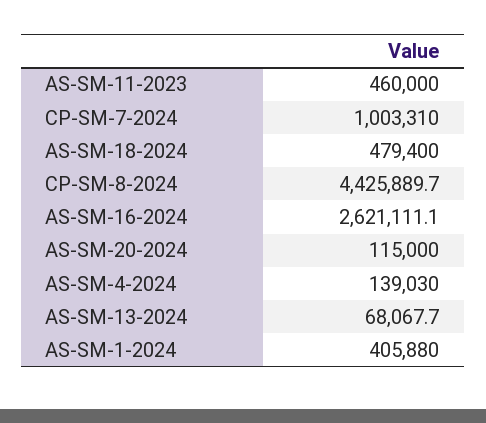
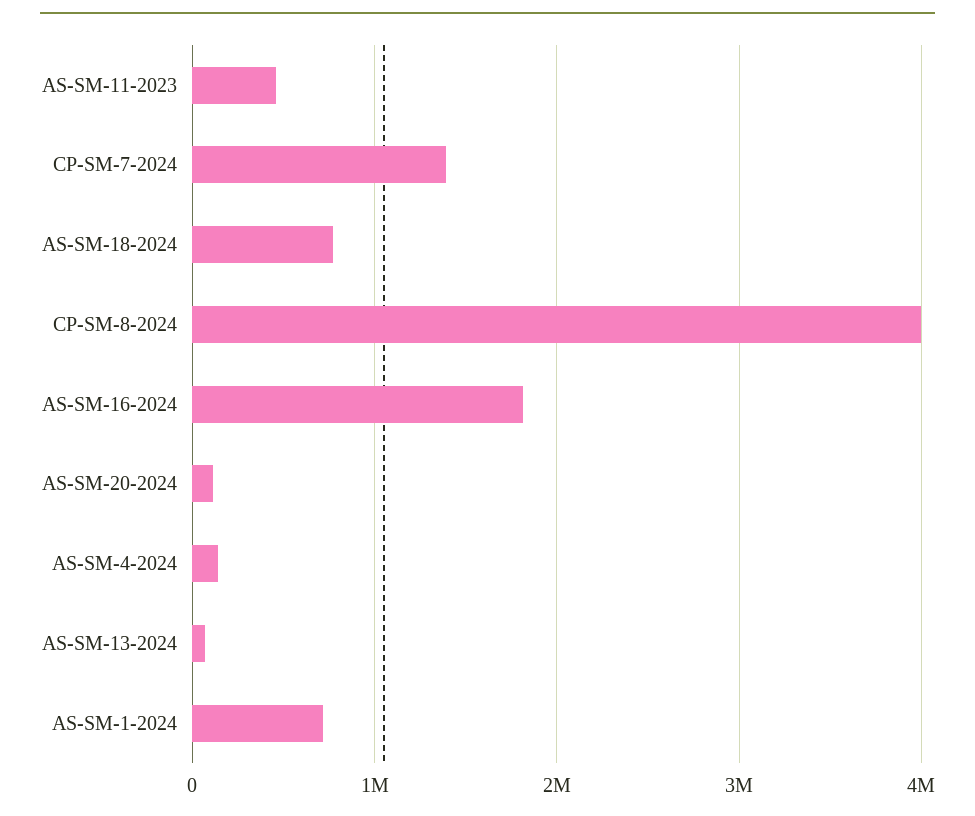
  {
    "AS-SM-11-2023": 460000,
-   "CP-SM-7-2024": 1003310,
+   "CP-SM-7-2024": 1400000,
-   "AS-SM-18-2024": 479400,
+   "AS-SM-18-2024": 800000,
-   "CP-SM-8-2024": 4425889.7,
+   "CP-SM-8-2024": 4000000,
-   "AS-SM-16-2024": 2621111.1,
+   "AS-SM-16-2024": 1800000,
    "AS-SM-20-2024": 115000,
    "AS-SM-4-2024": 139030,
    "AS-SM-13-2024": 68067.7,
-   "AS-SM-1-2024": 405880
+   "AS-SM-1-2024": 700000
  }

